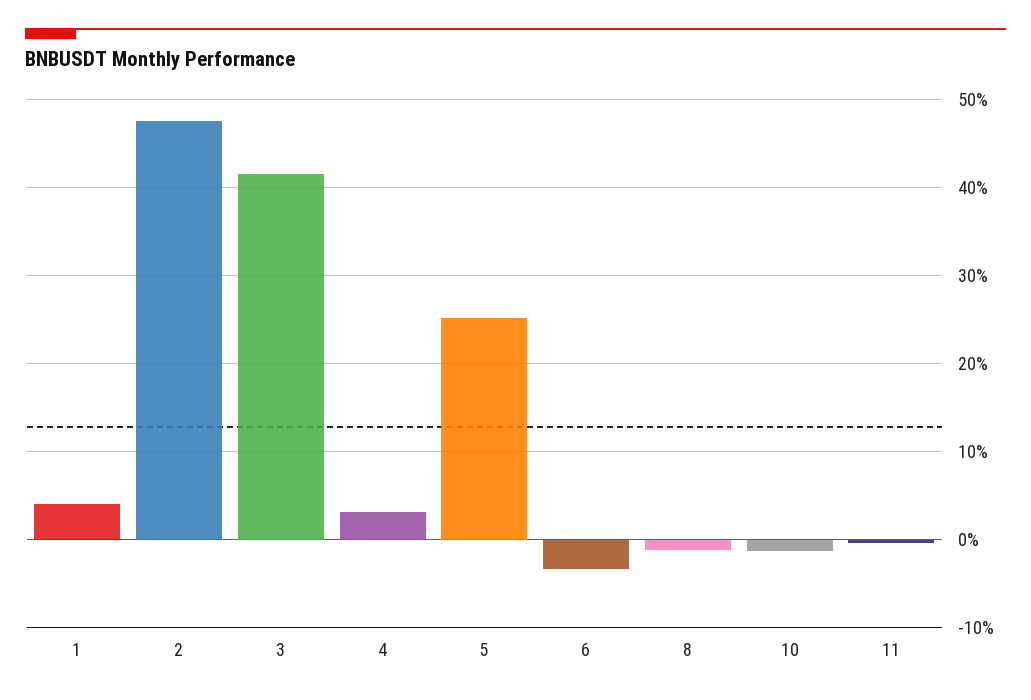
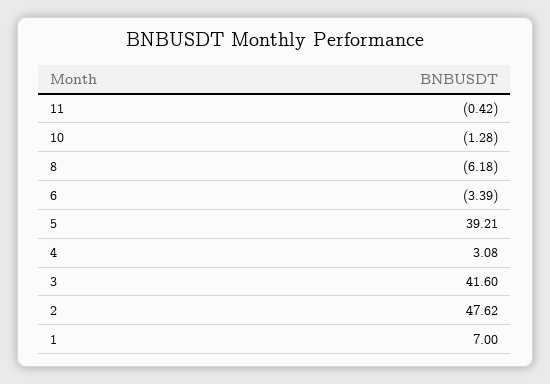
  {
-   "1": 4,
+   "1": 7,
    "2": 47.62,
    "3": 41.6,
    "4": 3.08,
-   "5": 25,
+   "5": 39.21,
    "6": -3.39,
-   "8": -1,
+   "8": -6.18,
    "10": -1.28,
    "11": -0.42
  }

